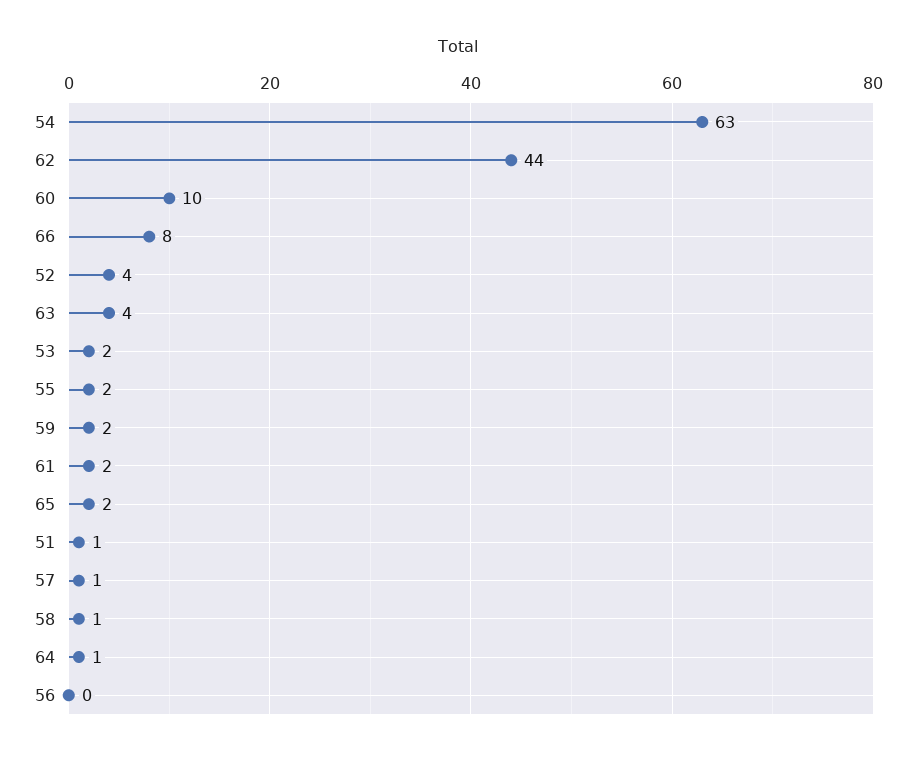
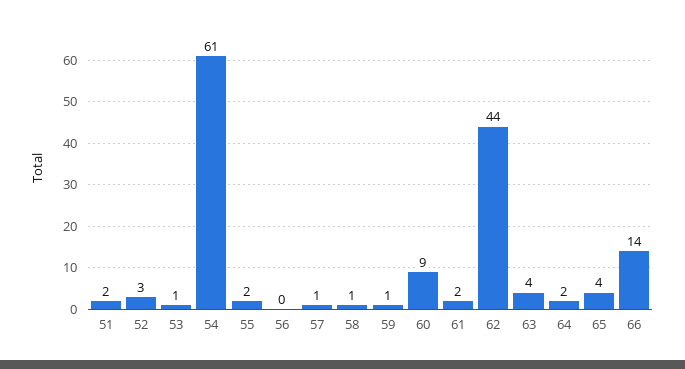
  {
-   "54": 63,
+   "54": 61,
    "62": 44,
-   "60": 10,
+   "60": 9,
-   "66": 8,
+   "66": 14,
-   "52": 4,
+   "52": 3,
    "63": 4,
-   "53": 2,
+   "53": 1,
    "55": 2,
-   "59": 2,
+   "59": 1,
    "61": 2,
-   "65": 2,
+   "65": 4,
-   "51": 1,
+   "51": 2,
    "57": 1,
    "58": 1,
-   "64": 1,
+   "64": 2,
    "56": 0
  }

